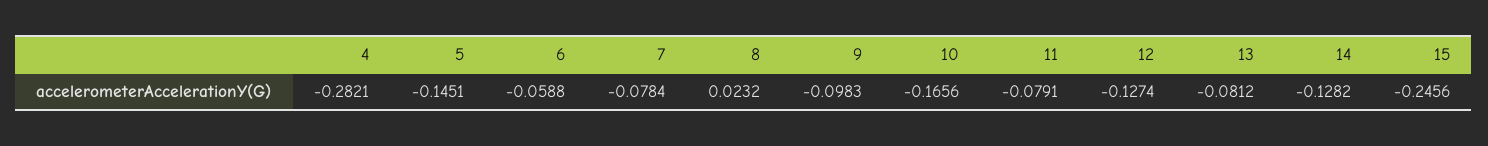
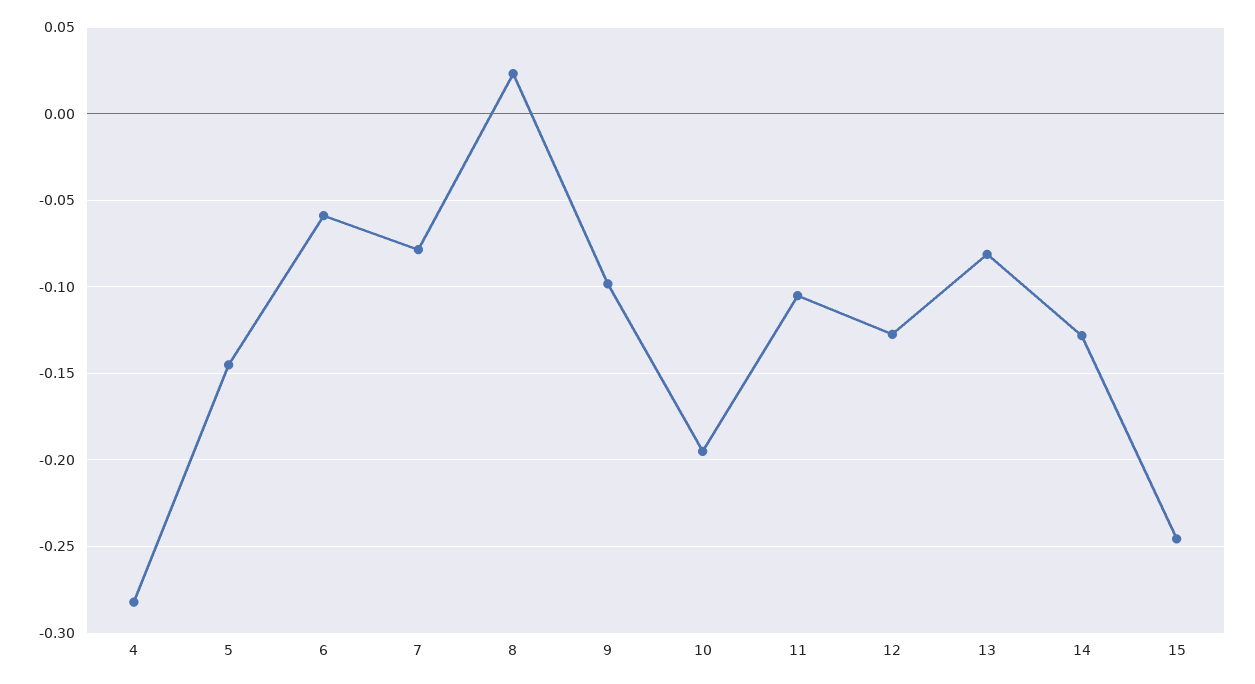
  {
    "4": -0.2821,
    "5": -0.1451,
    "6": -0.0588,
    "7": -0.0784,
    "8": 0.0232,
    "9": -0.0983,
-   "10": -0.1656,
+   "10": -0.195,
-   "11": -0.0791,
+   "11": -0.105,
    "12": -0.1274,
    "13": -0.0812,
    "14": -0.1282,
    "15": -0.2456
  }

